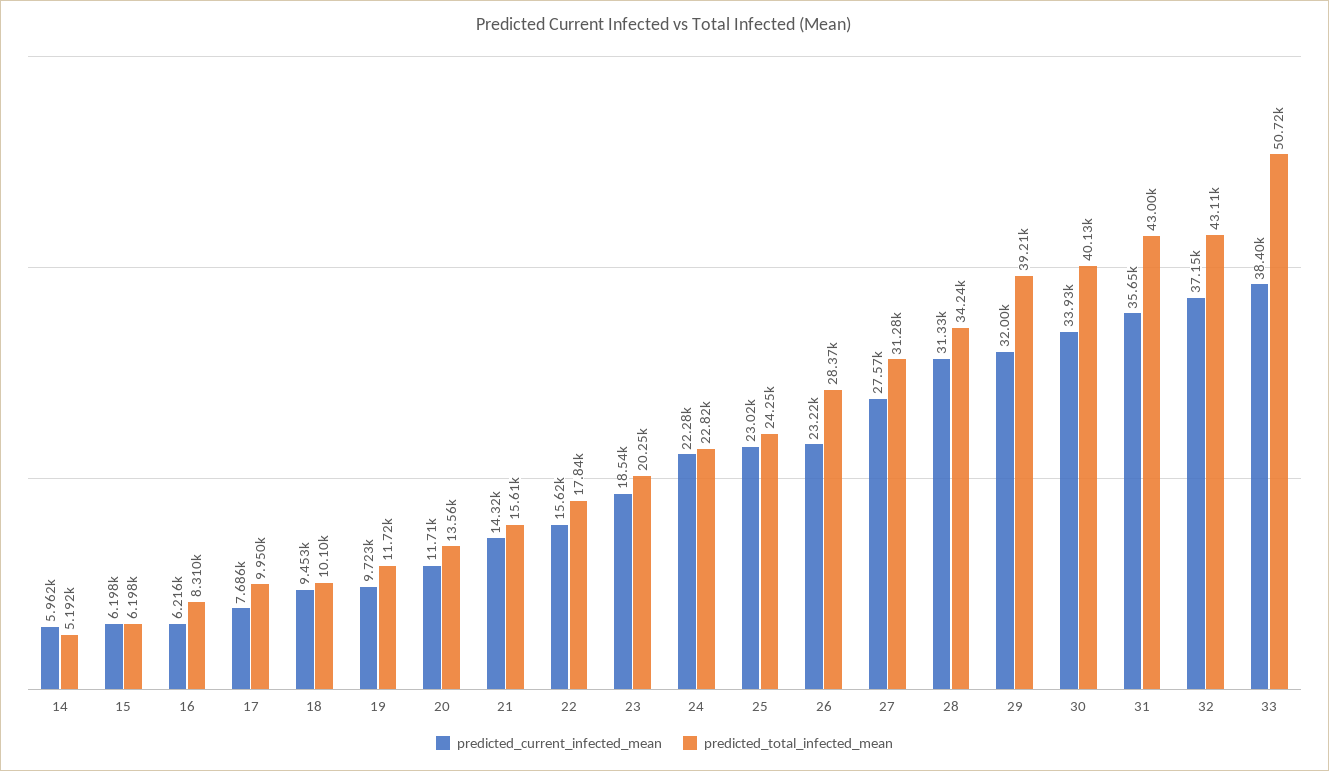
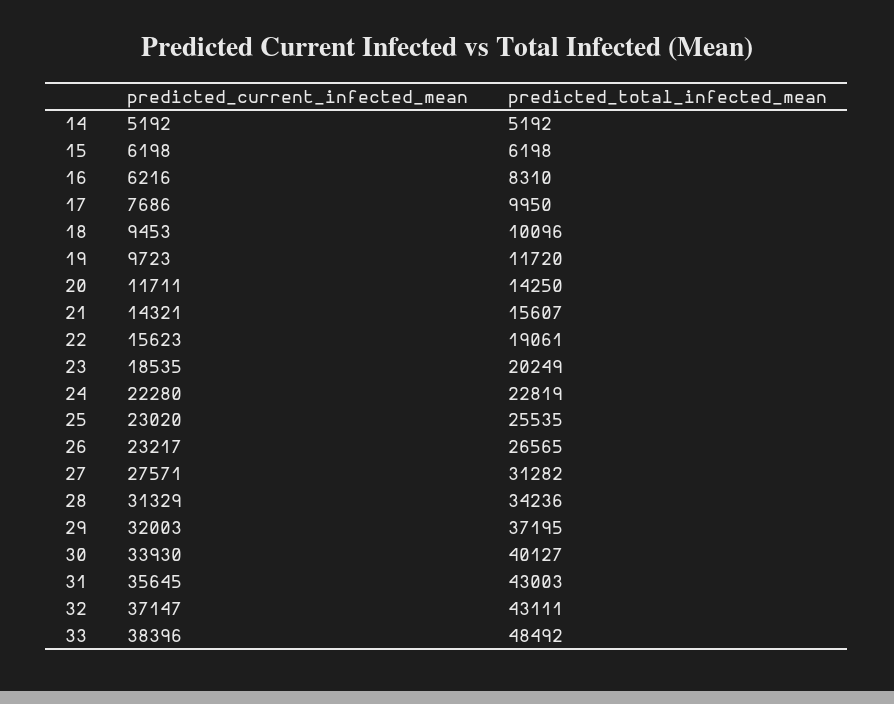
  {
    "predicted_current_infected_mean": {
-     "14": 5962,
+     "14": 5192,
      "15": 6198,
      "16": 6216,
      "17": 7686,
      "18": 9453,
      "19": 9723,
      "20": 11711,
      "21": 14321,
      "22": 15623,
      "23": 18535,
      "24": 22280,
      "25": 23020,
      "26": 23217,
      "27": 27571,
      "28": 31329,
      "29": 32003,
      "30": 33930,
      "31": 35645,
      "32": 37147,
      "33": 38396
    },
    "predicted_total_infected_mean": {
      "14": 5192,
      "15": 6198,
      "16": 8310,
      "17": 9950,
      "18": 10096,
      "19": 11720,
-     "20": 13560,
+     "20": 14250,
      "21": 15607,
-     "22": 17840,
+     "22": 19061,
      "23": 20249,
      "24": 22819,
-     "25": 24250,
+     "25": 25535,
-     "26": 28370,
+     "26": 26565,
      "27": 31282,
      "28": 34236,
-     "29": 39210,
+     "29": 37195,
      "30": 40127,
      "31": 43003,
      "32": 43111,
-     "33": 50720
+     "33": 48492
    }
  }

